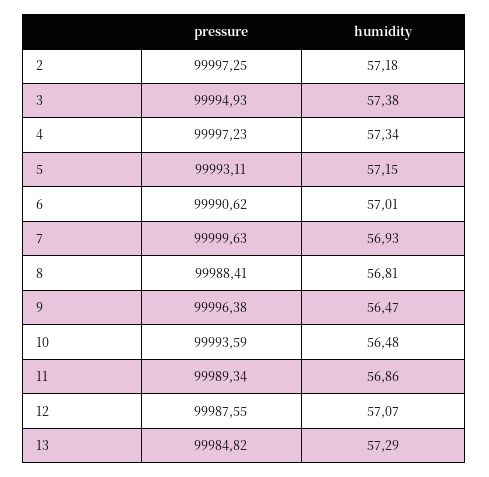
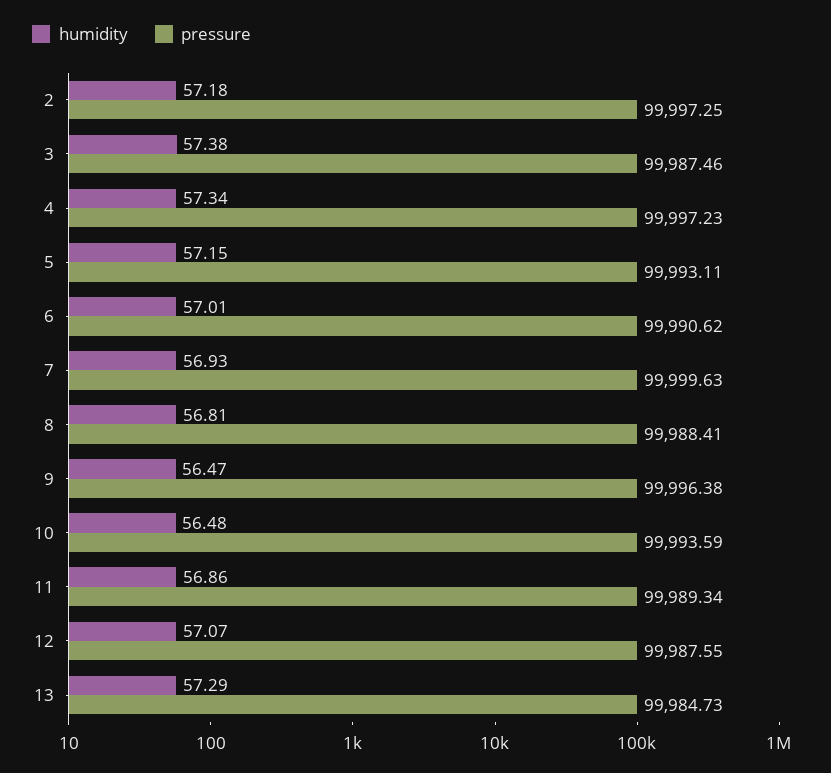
  {
    "pressure": {
      "2": 99997.25,
-     "3": 99994.93,
+     "3": 99987.46,
      "4": 99997.23,
      "5": 99993.11,
      "6": 99990.62,
      "7": 99999.63,
      "8": 99988.41,
      "9": 99996.38,
      "10": 99993.59,
      "11": 99989.34,
      "12": 99987.55,
-     "13": 99984.82
+     "13": 99984.73
    },
    "humidity": {
      "2": 57.18,
      "3": 57.38,
      "4": 57.34,
      "5": 57.15,
      "6": 57.01,
      "7": 56.93,
      "8": 56.81,
      "9": 56.47,
      "10": 56.48,
      "11": 56.86,
      "12": 57.07,
      "13": 57.29
    }
  }

